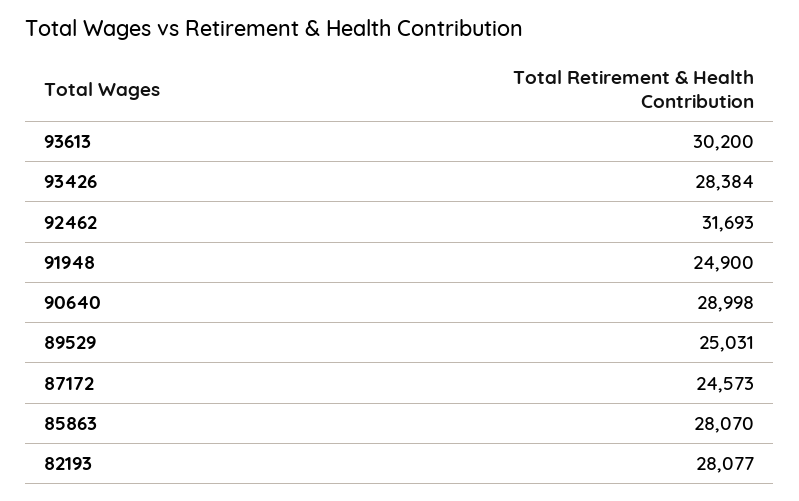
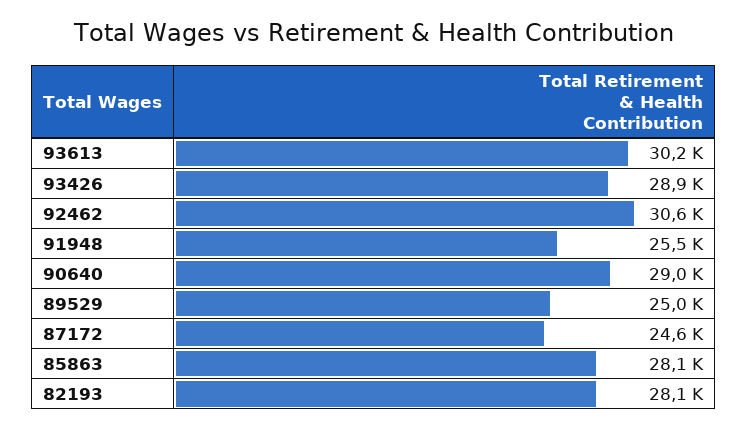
  {
    "93613": 30200,
-   "93426": 28384,
+   "93426": 28900,
-   "92462": 31693,
+   "92462": 30600,
-   "91948": 24900,
+   "91948": 25500,
    "90640": 28998,
    "89529": 25031,
    "87172": 24573,
    "85863": 28070,
    "82193": 28077
  }

